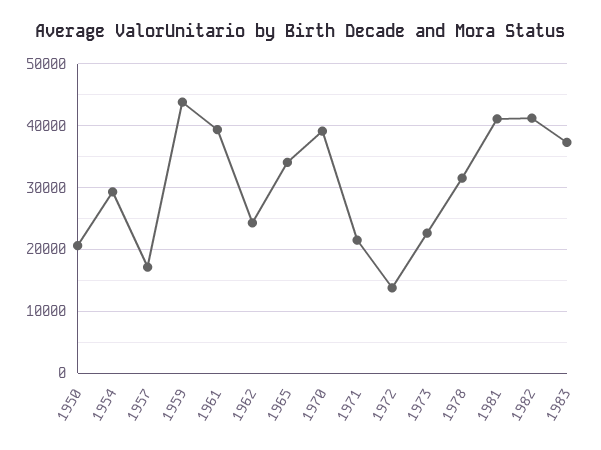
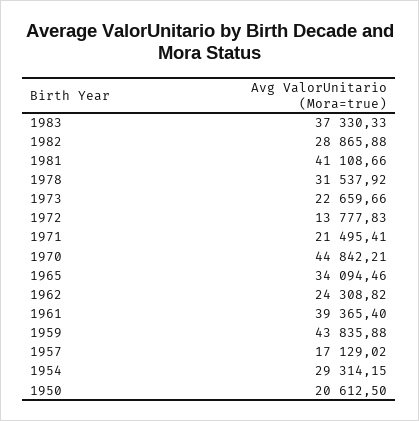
  {
    "1950": 20612.5,
    "1954": 29314.15,
    "1957": 17129.02,
    "1959": 43835.88,
    "1961": 39365.4,
    "1962": 24308.82,
    "1965": 34094.46,
-   "1970": 39000,
+   "1970": 44842.21,
    "1971": 21495.41,
    "1972": 13777.83,
    "1973": 22659.66,
    "1978": 31537.92,
    "1981": 41108.66,
-   "1982": 41000,
+   "1982": 28865.88,
    "1983": 37330.33
  }

